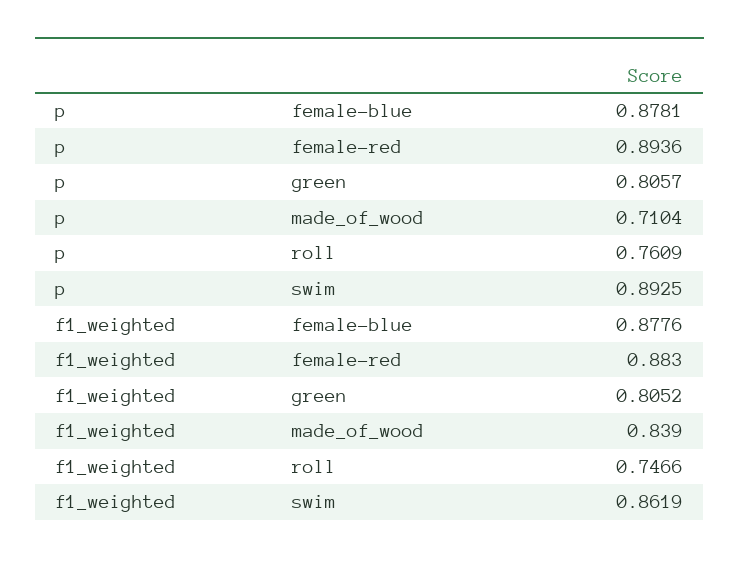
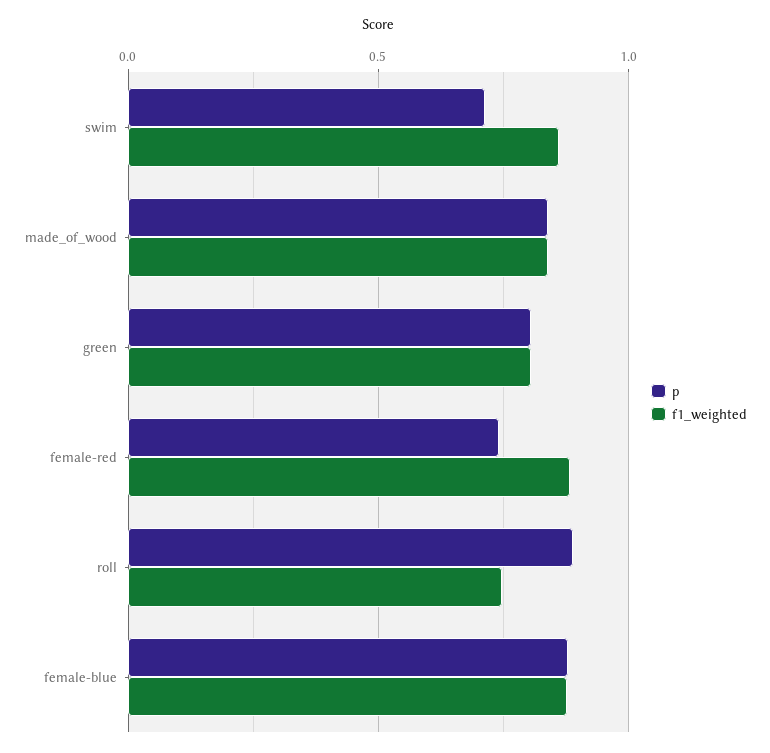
  {
    "p": {
      "female-blue": 0.8781,
-     "female-red": 0.8936,
+     "female-red": 0.75,
      "green": 0.8057,
-     "made_of_wood": 0.7104,
+     "made_of_wood": 0.85,
-     "roll": 0.7609,
+     "roll": 0.9,
-     "swim": 0.8925
+     "swim": 0.7
    },
    "f1_weighted": {
      "female-blue": 0.8776,
      "female-red": 0.883,
      "green": 0.8052,
      "made_of_wood": 0.839,
      "roll": 0.7466,
      "swim": 0.8619
    }
  }

